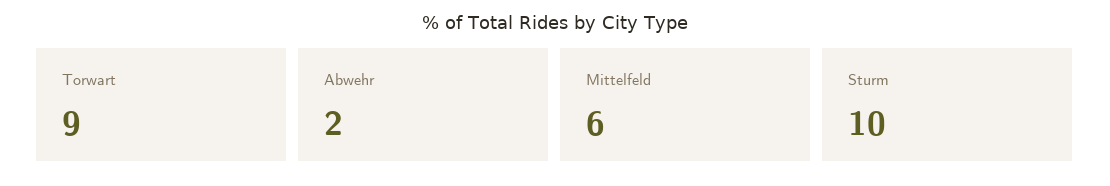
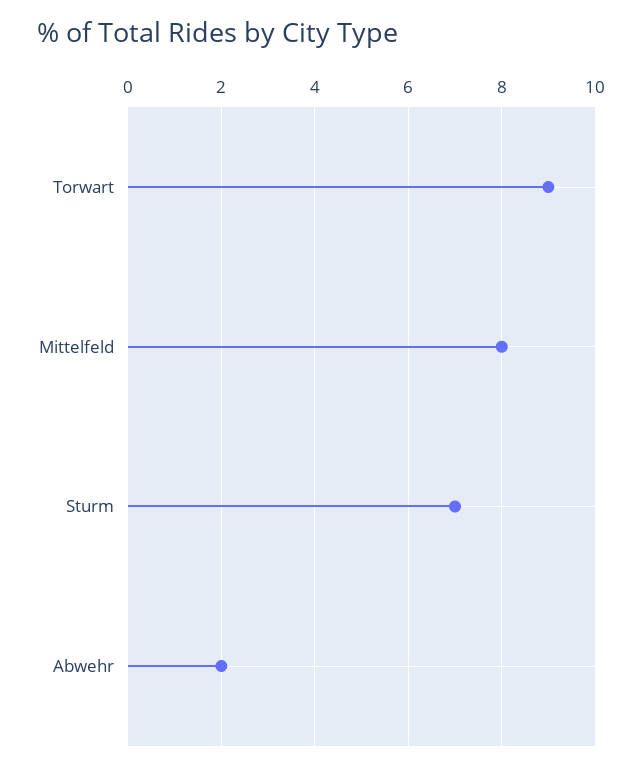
  {
    "Torwart": 9,
    "Abwehr": 2,
-   "Mittelfeld": 6,
+   "Mittelfeld": 8,
-   "Sturm": 10
+   "Sturm": 7
  }

